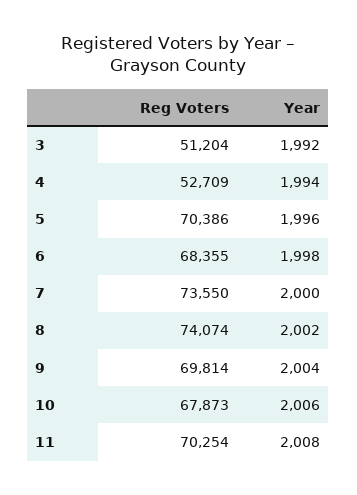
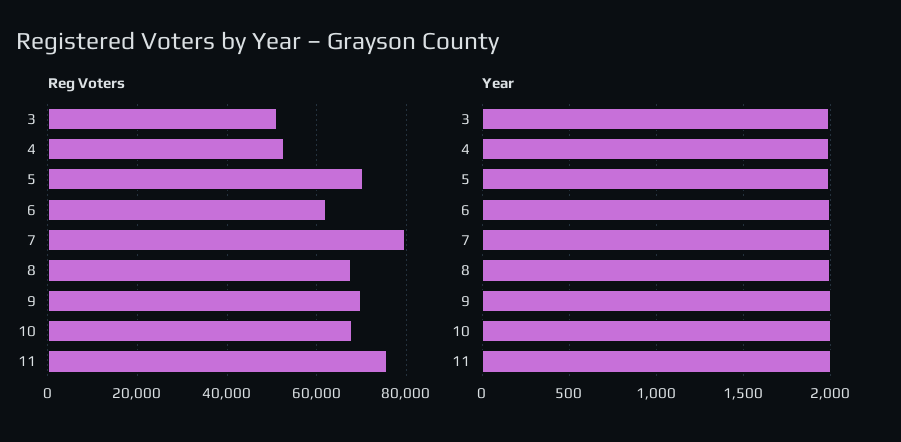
  {
    "Reg Voters": {
      "3": 51204,
      "4": 52709,
      "5": 70386,
-     "6": 68355,
+     "6": 62000,
-     "7": 73550,
+     "7": 80000,
-     "8": 74074,
+     "8": 68000,
      "9": 69814,
      "10": 67873,
-     "11": 70254
+     "11": 76000
    },
    "Year": {
      "3": 1992,
      "4": 1994,
      "5": 1996,
      "6": 1998,
      "7": 2000,
      "8": 2002,
      "9": 2004,
      "10": 2006,
      "11": 2008
    }
  }

